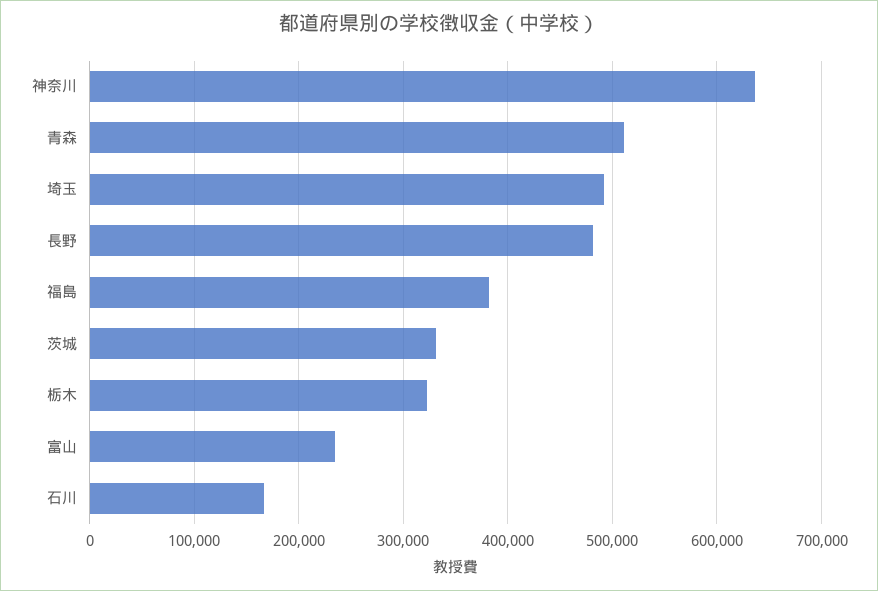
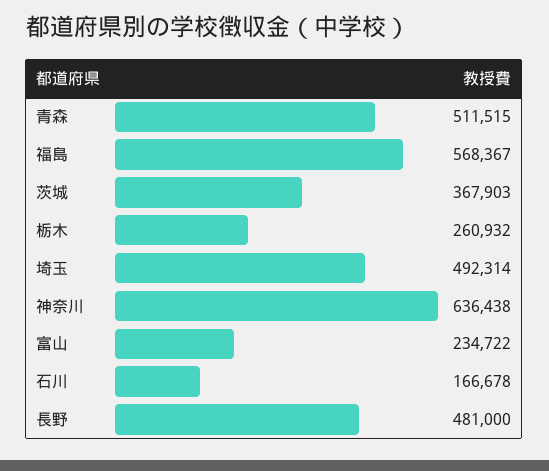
  {
    "神奈川": 636438,
    "青森": 511515,
    "埼玉": 492314,
    "長野": 481000,
-   "福島": 380000,
+   "福島": 568367,
-   "茨城": 330000,
+   "茨城": 367903,
-   "栃木": 320000,
+   "栃木": 260932,
    "富山": 234722,
    "石川": 166678
  }

